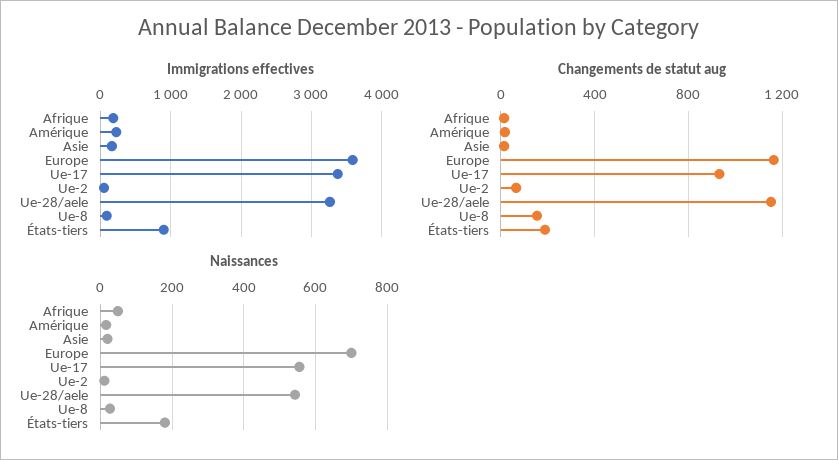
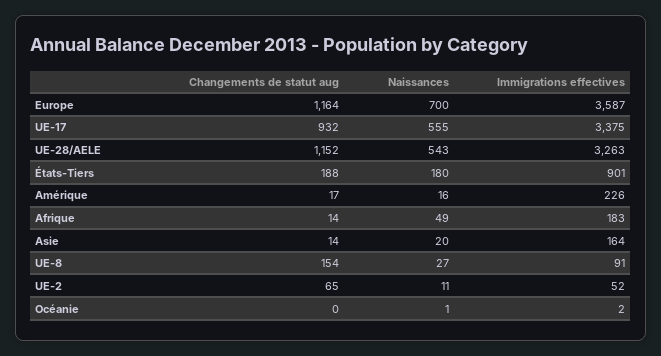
  {
    "Immigrations effectives": {
      "Afrique": 183,
      "Amérique": 226,
      "Asie": 164,
      "Europe": 3587,
      "Ue-17": 3375,
      "Ue-2": 52,
      "Ue-28/aele": 3263,
      "Ue-8": 91,
-     "États-tiers": 901
+     "États-tiers": 901,
+     "Océanie": 2
    },
    "Changements de statut aug": {
      "Afrique": 14,
      "Amérique": 17,
      "Asie": 14,
      "Europe": 1164,
      "Ue-17": 932,
      "Ue-2": 65,
      "Ue-28/aele": 1152,
      "Ue-8": 154,
-     "États-tiers": 188
+     "États-tiers": 188,
+     "Océanie": 0
    },
    "Naissances": {
      "Afrique": 49,
      "Amérique": 16,
      "Asie": 20,
      "Europe": 700,
      "Ue-17": 555,
      "Ue-2": 11,
      "Ue-28/aele": 543,
      "Ue-8": 27,
-     "États-tiers": 180
+     "États-tiers": 180,
+     "Océanie": 1
    }
  }

